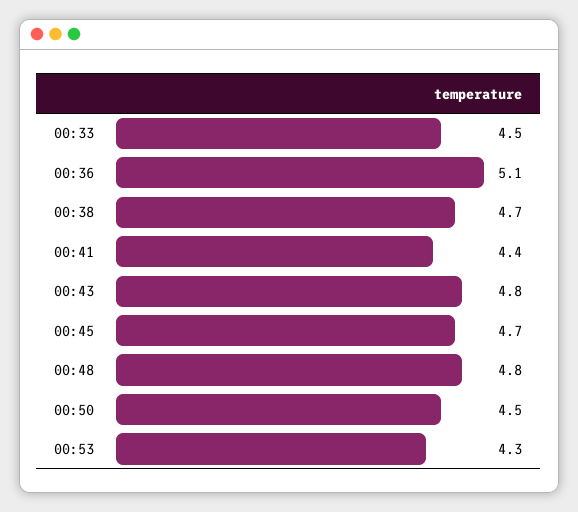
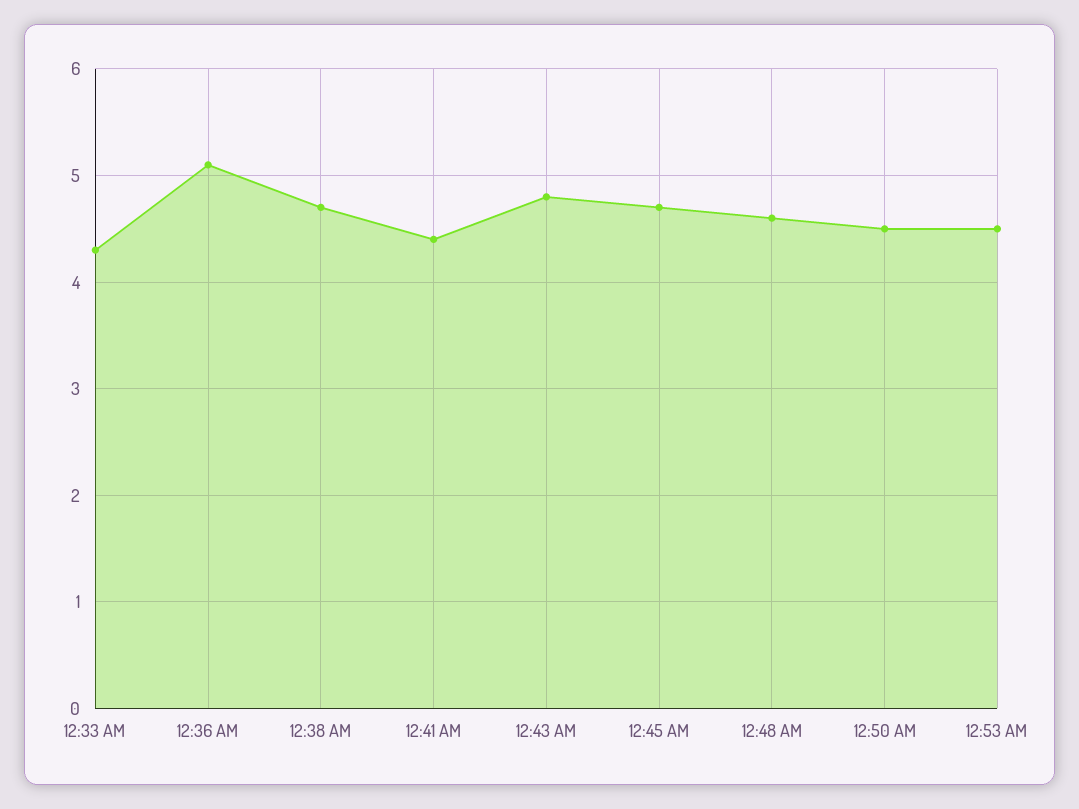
  {
-   "00:33": 4.5,
+   "00:33": 4.3,
    "00:36": 5.1,
    "00:38": 4.7,
    "00:41": 4.4,
    "00:43": 4.8,
    "00:45": 4.7,
-   "00:48": 4.8,
+   "00:48": 4.6,
    "00:50": 4.5,
-   "00:53": 4.3
+   "00:53": 4.5
  }

